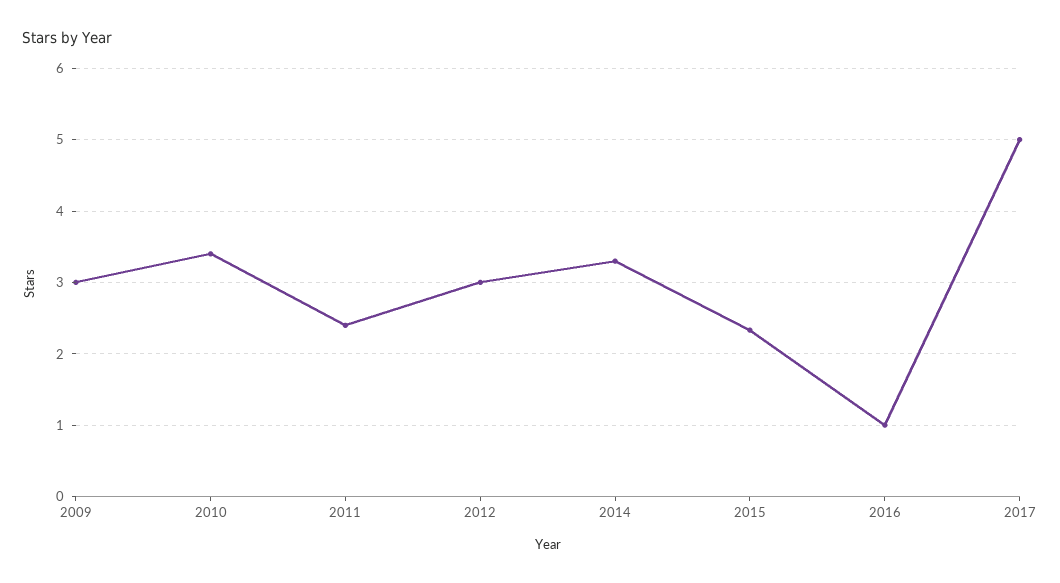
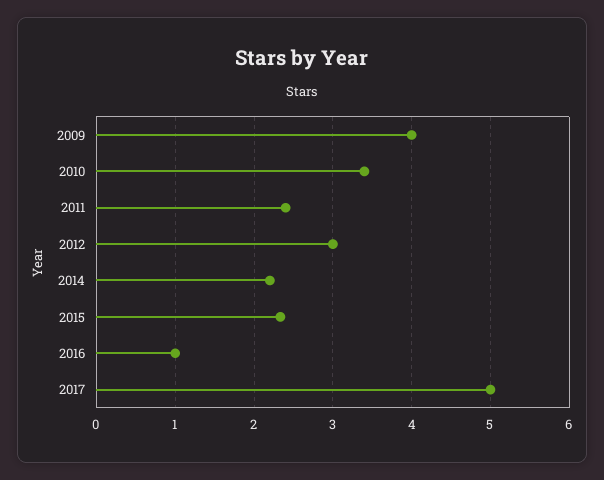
  {
-   "2009": 3,
+   "2009": 4,
    "2010": 3.4,
    "2011": 2.4,
    "2012": 3,
-   "2014": 3.3,
+   "2014": 2.2,
    "2015": 2.3,
    "2016": 1,
    "2017": 5
  }

